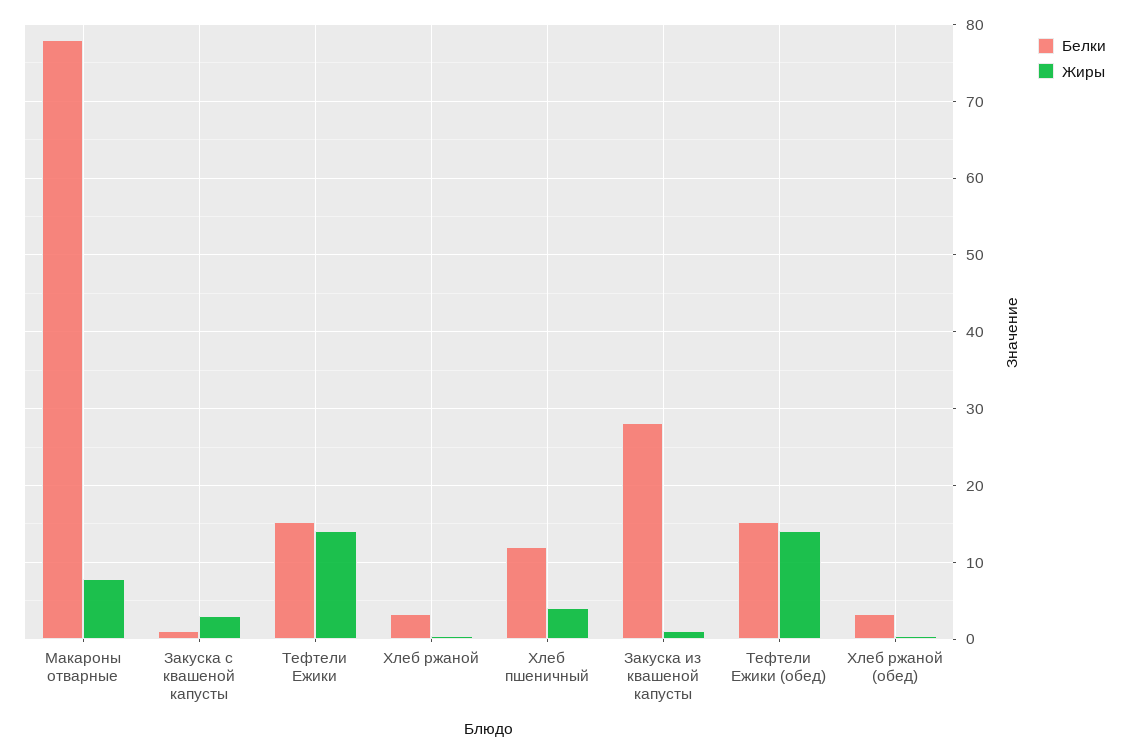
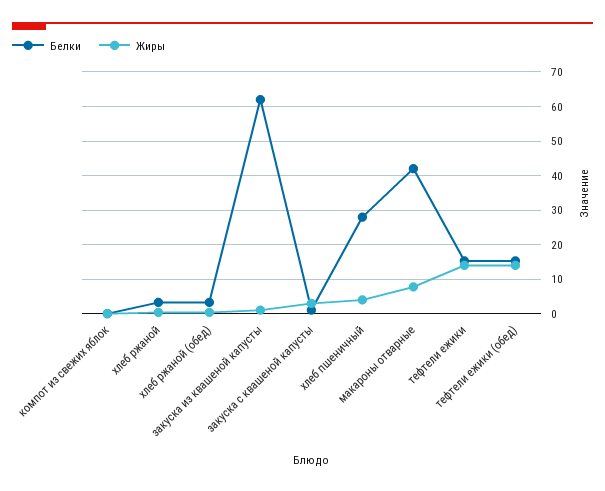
  {
    "Белки": {
-     "Макароны отварные": 78,
+     "Макароны отварные": 42,
      "Закуска с квашеной капусты": 1,
      "Тефтели Ежики": 15,
      "Хлеб ржаной": 3,
-     "Хлеб пшеничный": 12,
+     "Хлеб пшеничный": 28,
-     "Закуска из квашеной капусты": 28,
+     "Закуска из квашеной капусты": 62,
      "Тефтели Ежики (обед)": 15,
-     "Хлеб ржаной (обед)": 3
+     "Хлеб ржаной (обед)": 3,
+     "компот из свежих яблок": 0
    },
    "Жиры": {
      "Макароны отварные": 8,
      "Закуска с квашеной капусты": 3,
      "Тефтели Ежики": 14,
      "Хлеб ржаной": 0,
      "Хлеб пшеничный": 4,
      "Закуска из квашеной капусты": 1,
      "Тефтели Ежики (обед)": 14,
-     "Хлеб ржаной (обед)": 0
+     "Хлеб ржаной (обед)": 0,
+     "компот из свежих яблок": 0
    }
  }

